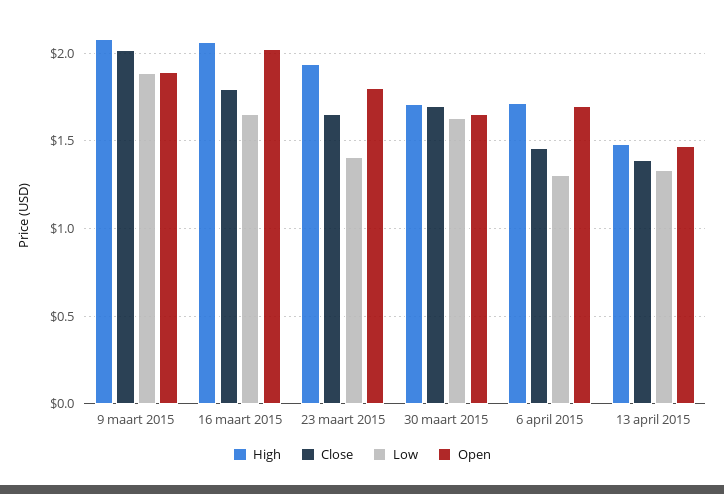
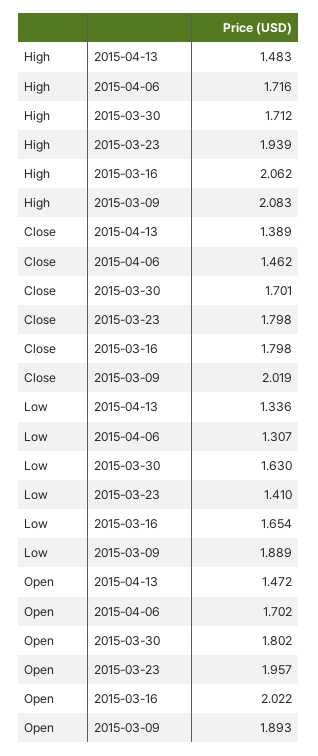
  {
    "High": {
      "9 maart 2015": 2.083,
      "16 maart 2015": 2.062,
      "23 maart 2015": 1.939,
      "30 maart 2015": 1.712,
      "6 april 2015": 1.716,
      "13 april 2015": 1.483
    },
    "Close": {
      "9 maart 2015": 2.019,
      "16 maart 2015": 1.798,
-     "23 maart 2015": 1.65,
+     "23 maart 2015": 1.798,
      "30 maart 2015": 1.701,
      "6 april 2015": 1.462,
      "13 april 2015": 1.389
    },
    "Low": {
      "9 maart 2015": 1.889,
      "16 maart 2015": 1.654,
      "23 maart 2015": 1.41,
      "30 maart 2015": 1.63,
      "6 april 2015": 1.307,
      "13 april 2015": 1.336
    },
    "Open": {
      "9 maart 2015": 1.893,
      "16 maart 2015": 2.022,
-     "23 maart 2015": 1.8,
+     "23 maart 2015": 1.957,
-     "30 maart 2015": 1.65,
+     "30 maart 2015": 1.802,
      "6 april 2015": 1.702,
      "13 april 2015": 1.472
    }
  }

